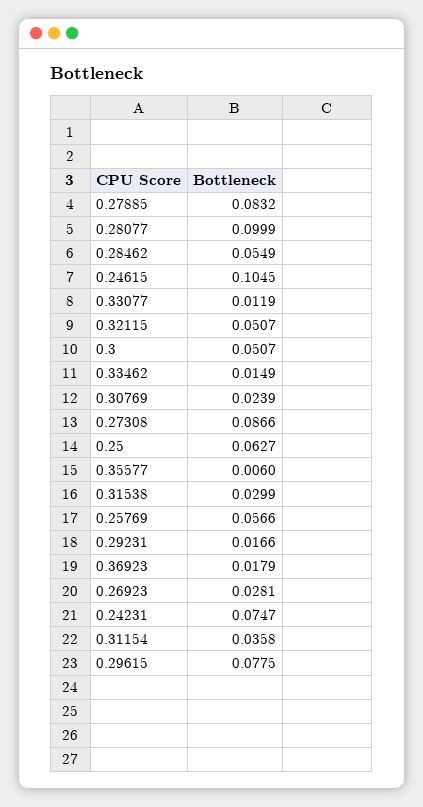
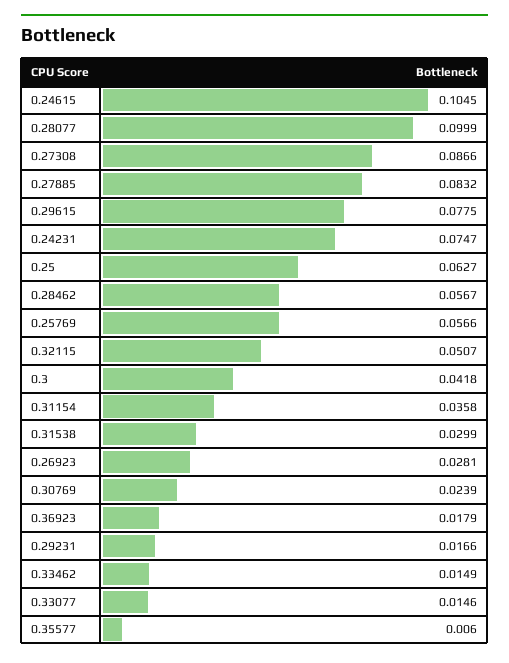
  {
    "0.27885": 0.0832,
    "0.28077": 0.0999,
-   "0.28462": 0.0549,
+   "0.28462": 0.0567,
    "0.24615": 0.1045,
-   "0.33077": 0.0119,
+   "0.33077": 0.0146,
    "0.32115": 0.0507,
-   "0.3": 0.0507,
+   "0.3": 0.0418,
    "0.33462": 0.0149,
    "0.30769": 0.0239,
    "0.27308": 0.0866,
    "0.25": 0.0627,
    "0.35577": 0.006,
    "0.31538": 0.0299,
    "0.25769": 0.0566,
    "0.29231": 0.0166,
    "0.36923": 0.0179,
    "0.26923": 0.0281,
    "0.24231": 0.0747,
    "0.31154": 0.0358,
    "0.29615": 0.0775
  }

